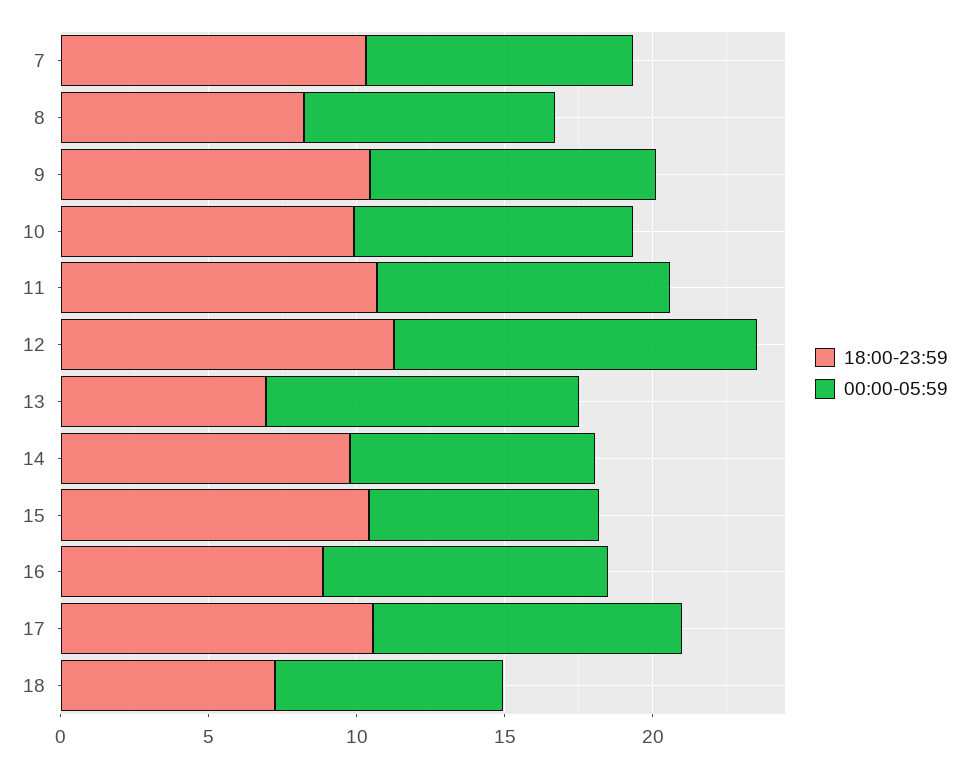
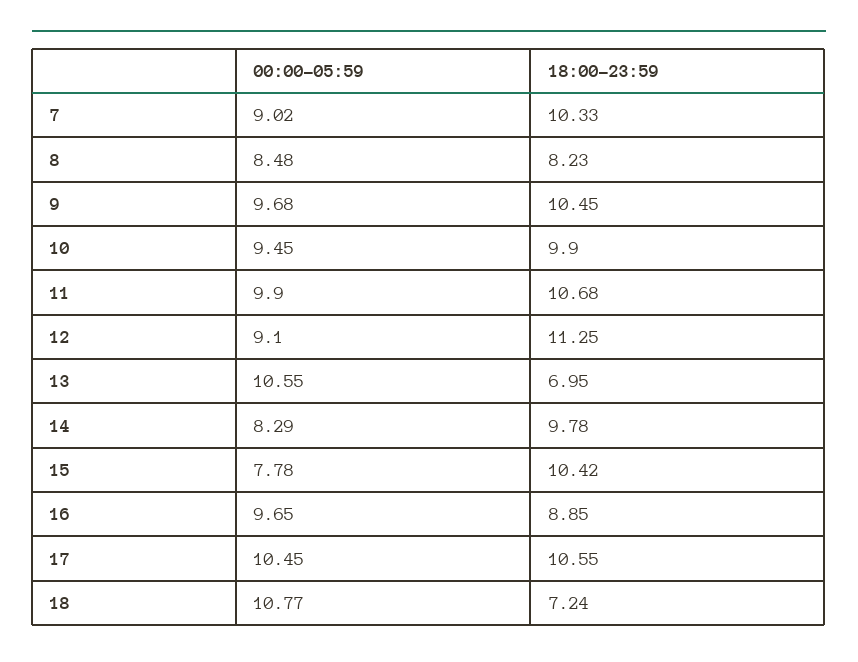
  {
    "18:00-23:59": {
      "7": 10.33,
      "8": 8.23,
      "9": 10.45,
      "10": 9.9,
      "11": 10.68,
      "12": 11.25,
      "13": 6.95,
      "14": 9.78,
      "15": 10.42,
      "16": 8.85,
      "17": 10.55,
      "18": 7.24
    },
    "00:00-05:59": {
      "7": 9.02,
      "8": 8.48,
      "9": 9.68,
      "10": 9.45,
      "11": 9.9,
-     "12": 12,
+     "12": 9.1,
      "13": 10.55,
      "14": 8.29,
      "15": 7.78,
      "16": 9.65,
      "17": 10.45,
-     "18": 8
+     "18": 10.77
    }
  }

